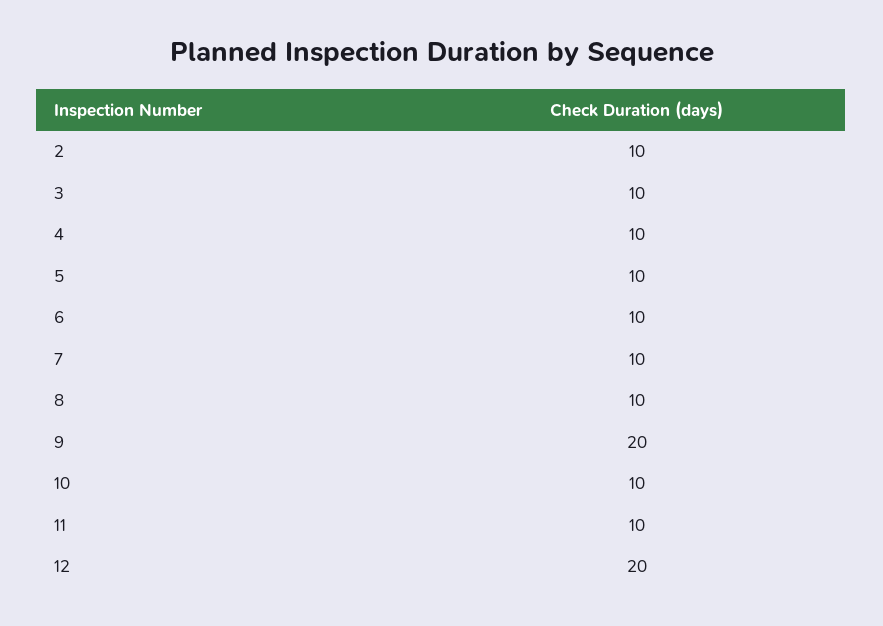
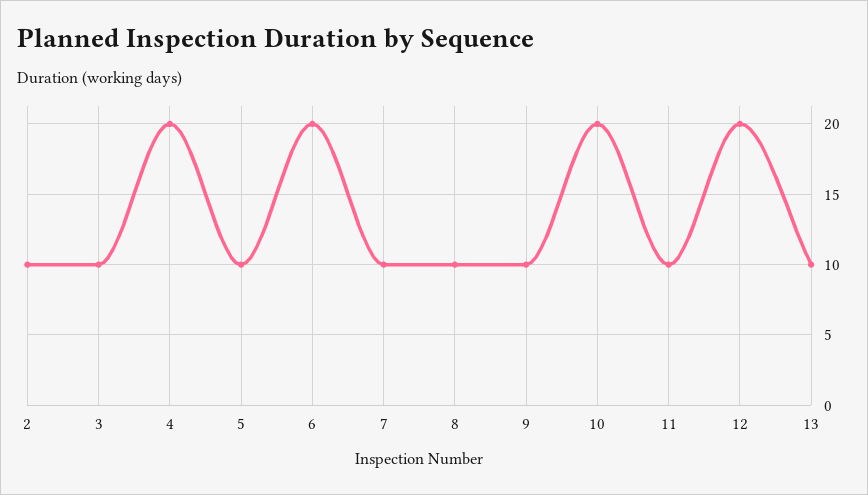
  {
    "2": 10,
    "3": 10,
-   "4": 10,
+   "4": 20,
    "5": 10,
-   "6": 10,
+   "6": 20,
    "7": 10,
    "8": 10,
-   "9": 20,
+   "9": 10,
-   "10": 10,
+   "10": 20,
    "11": 10,
-   "12": 20
+   "12": 20,
+   "13": 10
  }

